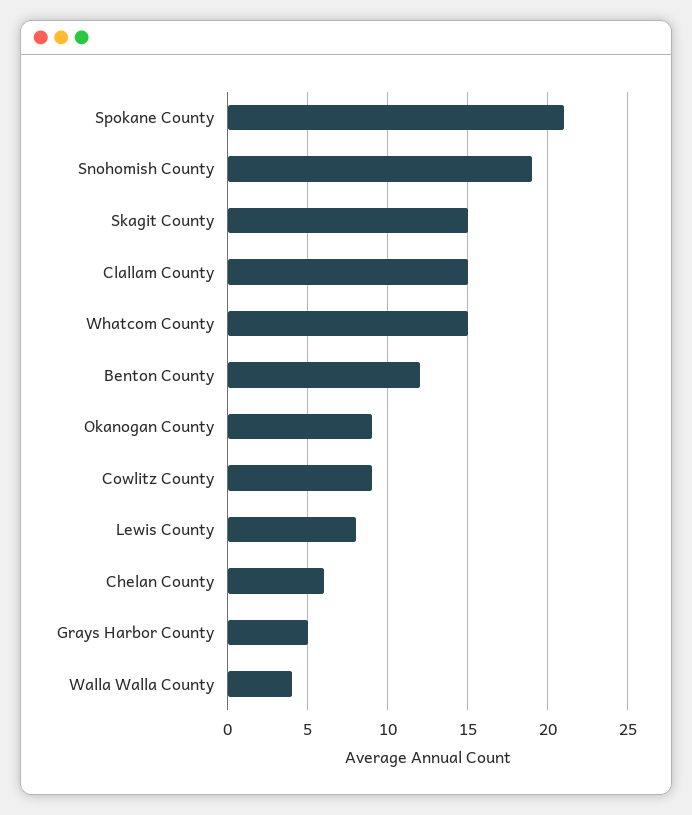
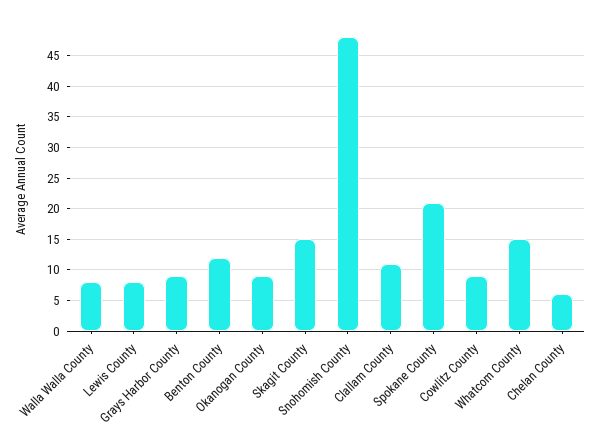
  {
    "Spokane County": 21,
-   "Snohomish County": 19,
+   "Snohomish County": 48,
    "Skagit County": 15,
-   "Clallam County": 15,
+   "Clallam County": 11,
    "Whatcom County": 15,
    "Benton County": 12,
    "Okanogan County": 9,
    "Cowlitz County": 9,
    "Lewis County": 8,
    "Chelan County": 6,
-   "Grays Harbor County": 5,
+   "Grays Harbor County": 9,
-   "Walla Walla County": 4
+   "Walla Walla County": 8
  }

